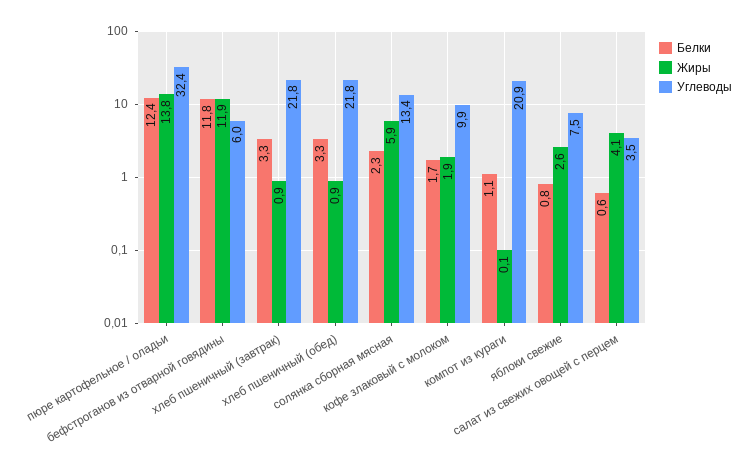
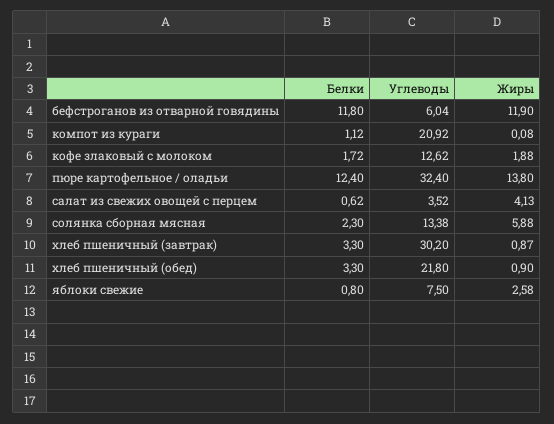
  {
    "Белки": {
      "пюре картофельное / оладьи": 12.4,
      "бефстроганов из отварной говядины": 11.8,
      "хлеб пшеничный (завтрак)": 3.3,
      "хлеб пшеничный (обед)": 3.3,
      "солянка сборная мясная": 2.3,
      "кофе злаковый с молоком": 1.72,
      "компот из кураги": 1.12,
      "яблоки свежие": 0.8,
      "салат из свежих овощей с перцем": 0.62
    },
    "Жиры": {
      "пюре картофельное / оладьи": 13.8,
      "бефстроганов из отварной говядины": 11.9,
      "хлеб пшеничный (завтрак)": 0.87,
      "хлеб пшеничный (обед)": 0.9,
      "солянка сборная мясная": 5.88,
      "кофе злаковый с молоком": 1.88,
      "компот из кураги": 0.08,
      "яблоки свежие": 2.58,
      "салат из свежих овощей с перцем": 4.13
    },
    "Углеводы": {
      "пюре картофельное / оладьи": 32.4,
      "бефстроганов из отварной говядины": 6.04,
-     "хлеб пшеничный (завтрак)": 21.8,
+     "хлеб пшеничный (завтрак)": 30.2,
      "хлеб пшеничный (обед)": 21.8,
      "солянка сборная мясная": 13.38,
-     "кофе злаковый с молоком": 9.9,
+     "кофе злаковый с молоком": 12.62,
      "компот из кураги": 20.92,
      "яблоки свежие": 7.5,
      "салат из свежих овощей с перцем": 3.52
    }
  }

